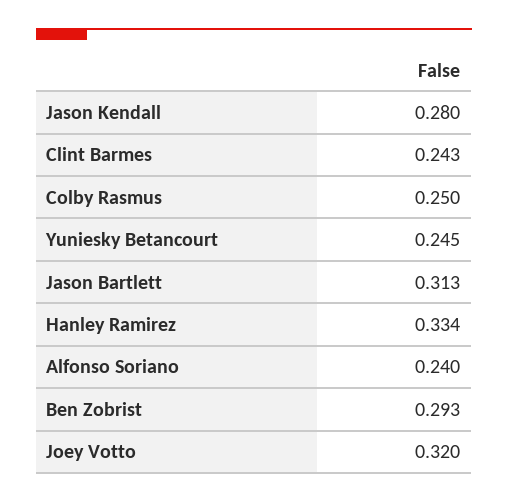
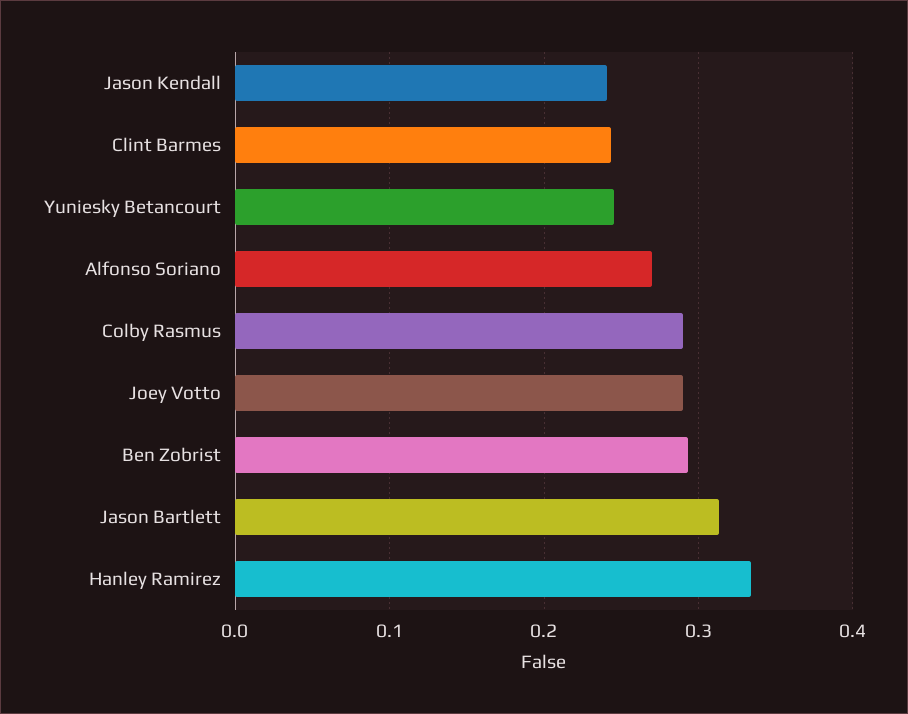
  {
-   "Jason Kendall": 0.28,
+   "Jason Kendall": 0.24,
    "Clint Barmes": 0.243,
-   "Colby Rasmus": 0.25,
+   "Colby Rasmus": 0.29,
    "Yuniesky Betancourt": 0.245,
    "Jason Bartlett": 0.313,
    "Hanley Ramirez": 0.334,
-   "Alfonso Soriano": 0.24,
+   "Alfonso Soriano": 0.27,
    "Ben Zobrist": 0.293,
-   "Joey Votto": 0.32
+   "Joey Votto": 0.29
  }

